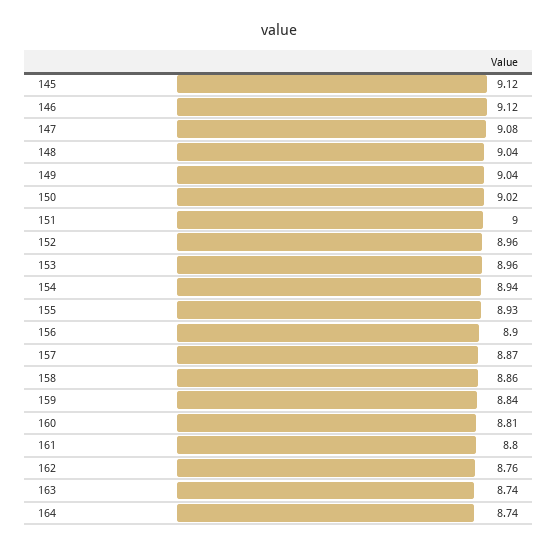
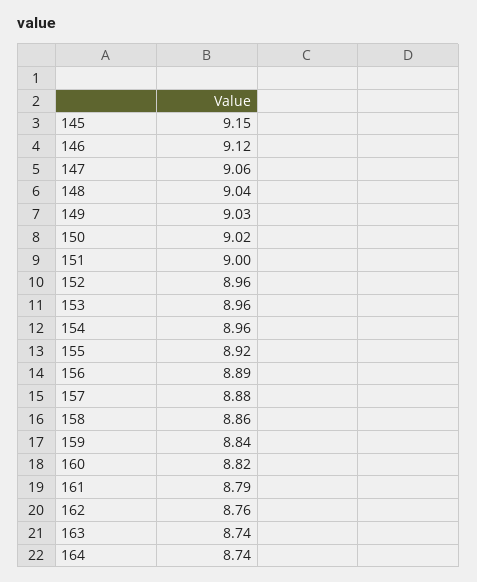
  {
-   "145": 9.12,
+   "145": 9.15,
    "146": 9.12,
-   "147": 9.08,
+   "147": 9.06,
    "148": 9.04,
-   "149": 9.04,
+   "149": 9.03,
    "150": 9.02,
    "151": 9,
    "152": 8.96,
    "153": 8.96,
-   "154": 8.94,
+   "154": 8.96,
-   "155": 8.93,
+   "155": 8.92,
-   "156": 8.9,
+   "156": 8.89,
-   "157": 8.87,
+   "157": 8.88,
    "158": 8.86,
    "159": 8.84,
-   "160": 8.81,
+   "160": 8.82,
-   "161": 8.8,
+   "161": 8.79,
    "162": 8.76,
    "163": 8.74,
    "164": 8.74
  }

